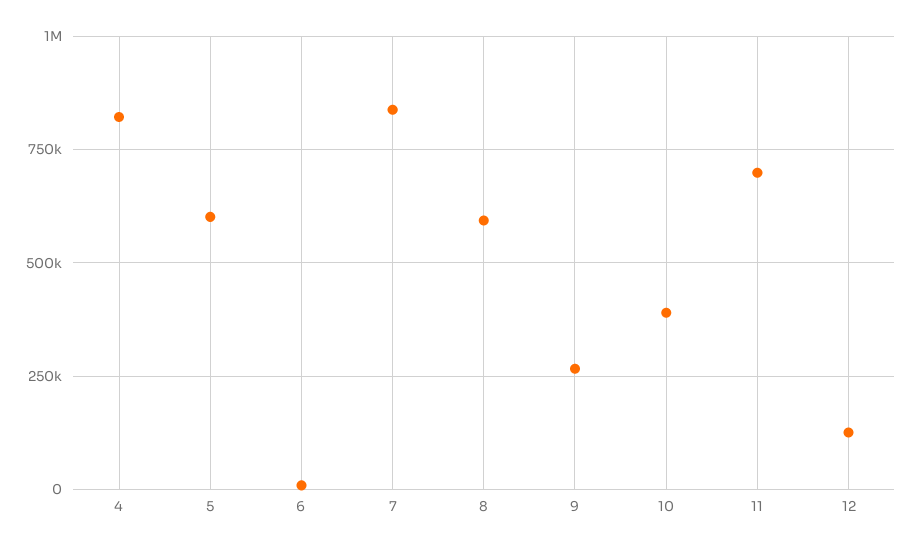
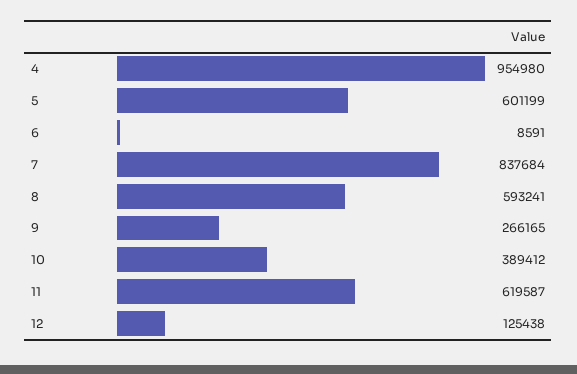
  {
-   "4": 825000,
+   "4": 954980,
    "5": 601199,
    "6": 8591,
    "7": 837684,
    "8": 593241,
    "9": 266165,
    "10": 389412,
-   "11": 700000,
+   "11": 619587,
    "12": 125438
  }

